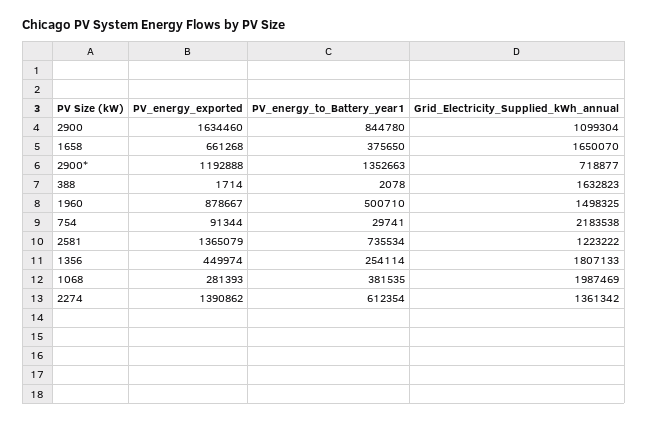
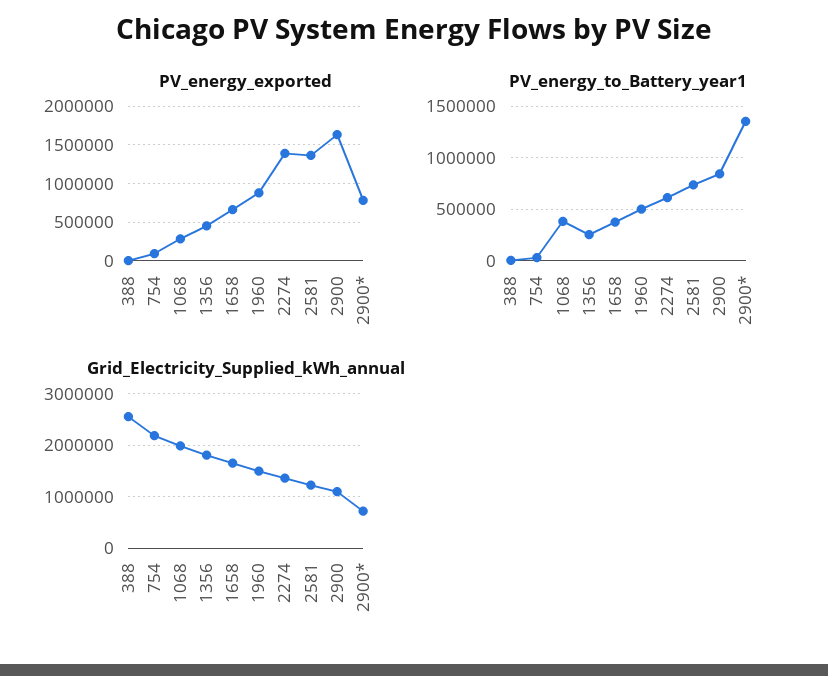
  {
    "PV_energy_exported": {
      "2900": 1634460,
      "1658": 661268,
-     "2900*": 1192888,
+     "2900*": 800000,
      "388": 1714,
      "1960": 878667,
      "754": 91344,
      "2581": 1365079,
      "1356": 449974,
      "1068": 281393,
      "2274": 1390862
    },
    "PV_energy_to_Battery_year1": {
      "2900": 844780,
      "1658": 375650,
      "2900*": 1352663,
      "388": 2078,
      "1960": 500710,
      "754": 29741,
      "2581": 735534,
      "1356": 254114,
      "1068": 381535,
      "2274": 612354
    },
    "Grid_Electricity_Supplied_kWh_annual": {
      "2900": 1099304,
      "1658": 1650070,
      "2900*": 718877,
-     "388": 1632823,
+     "388": 2600000,
      "1960": 1498325,
      "754": 2183538,
      "2581": 1223222,
      "1356": 1807133,
      "1068": 1987469,
      "2274": 1361342
    }
  }

